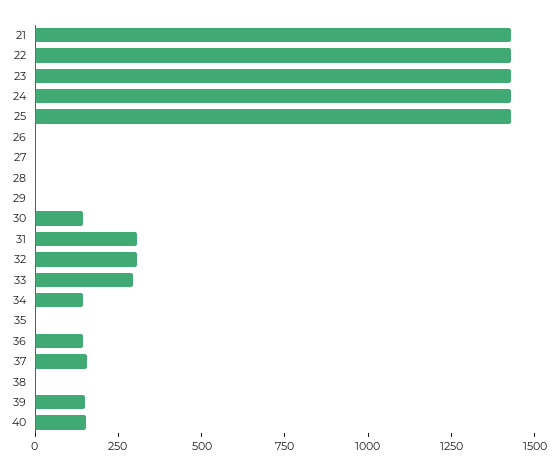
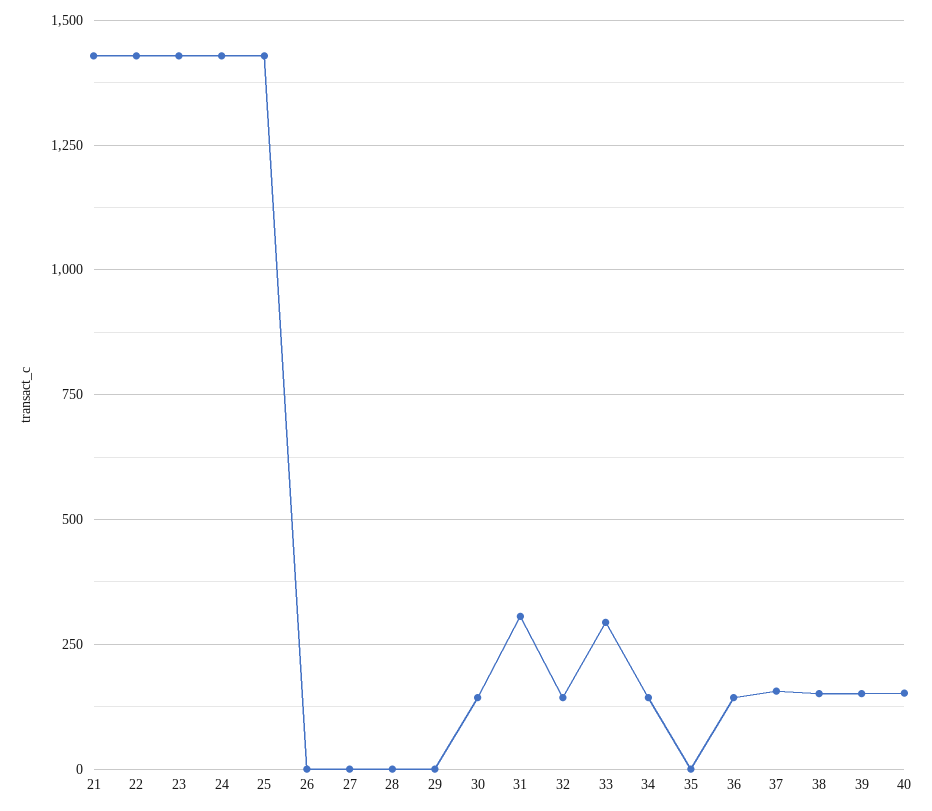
  {
    "21": 1425,
    "22": 1425,
    "23": 1425,
    "24": 1425,
    "25": 1425,
    "26": 0,
    "27": 0,
    "28": 0,
    "29": 0,
    "30": 150,
    "31": 300,
-   "32": 300,
+   "32": 150,
    "33": 300,
    "34": 150,
    "35": 0,
    "36": 150,
    "37": 150,
-   "38": 0,
+   "38": 150,
    "39": 150,
    "40": 150
  }

